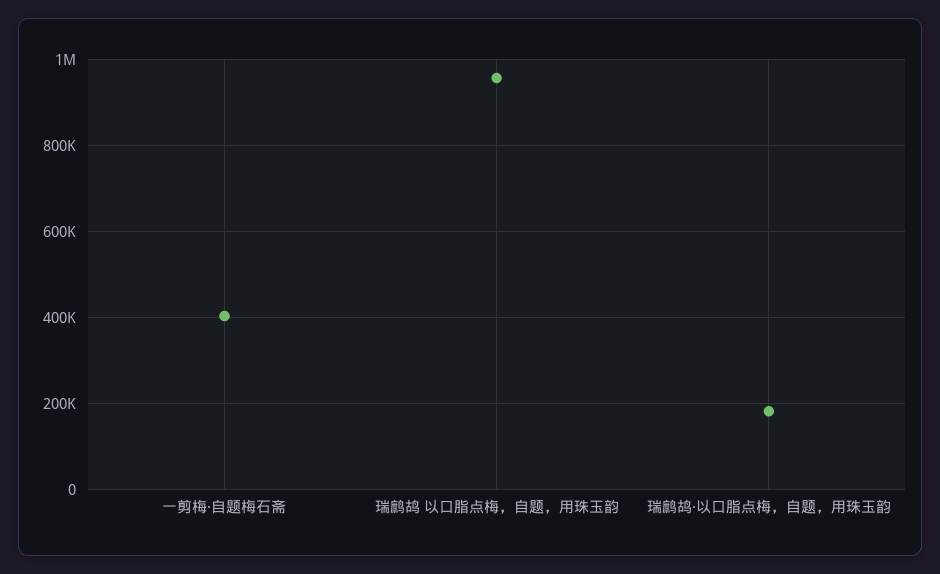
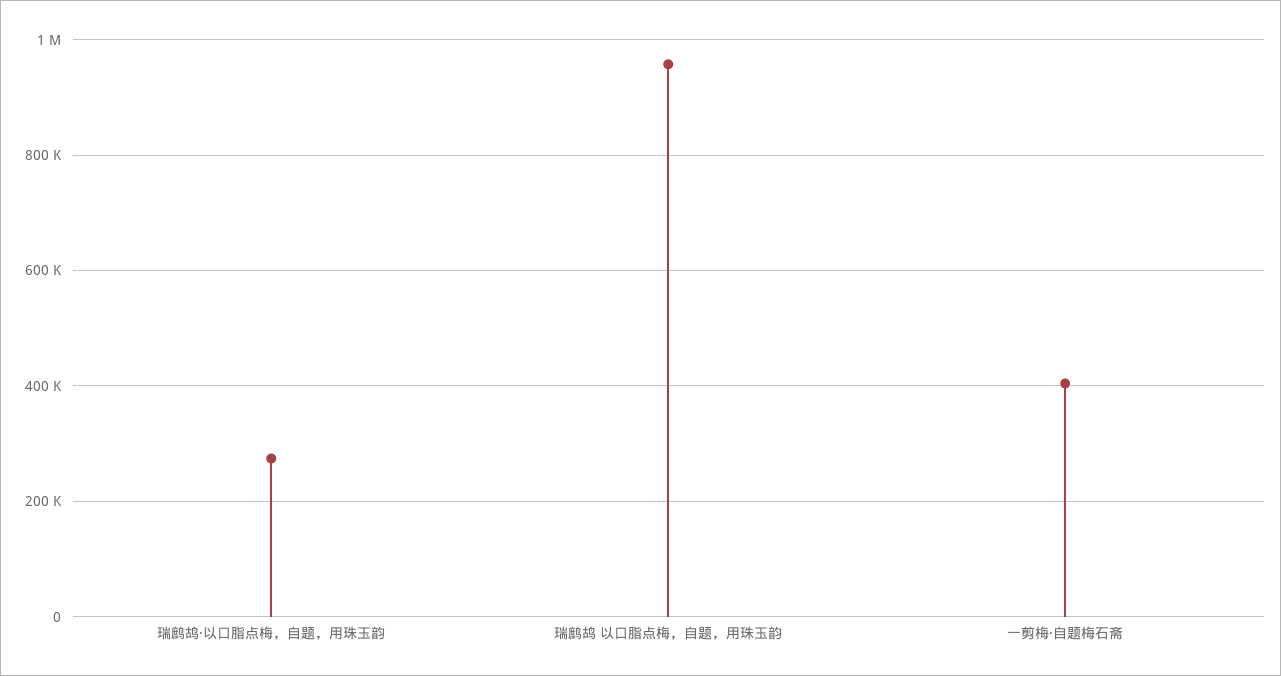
  {
    "一剪梅·自题梅石斋": 400000,
    "瑞鹧鸪 以口脂点梅，自题，用珠玉韵": 960000,
-   "瑞鹧鸪·以口脂点梅，自题，用珠玉韵": 180000
+   "瑞鹧鸪·以口脂点梅，自题，用珠玉韵": 280000
  }

